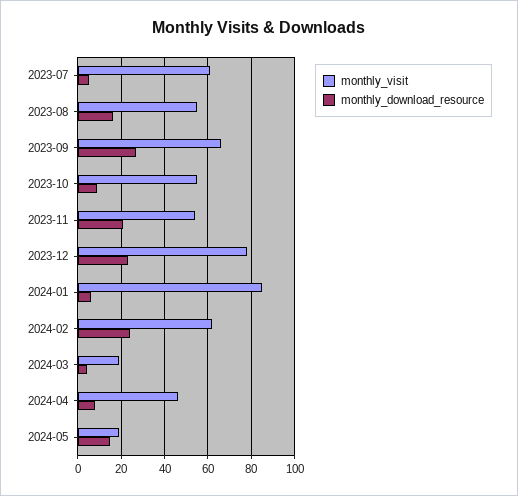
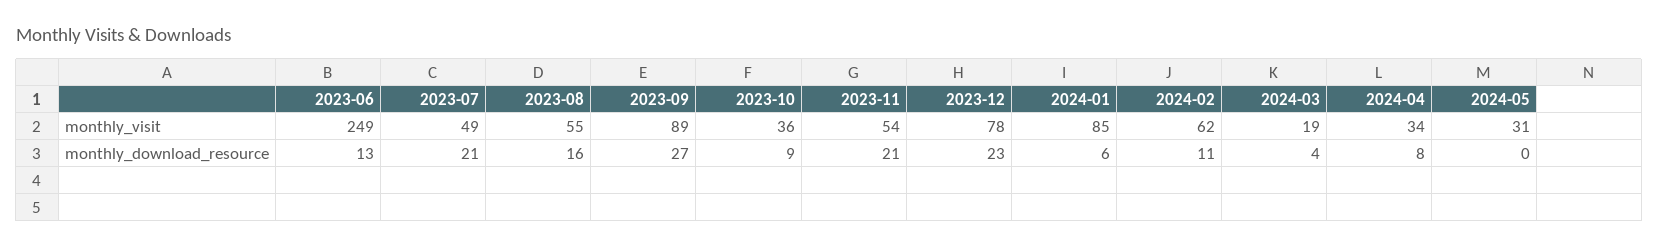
  {
    "monthly_visit": {
-     "2023-07": 60,
+     "2023-07": 49,
      "2023-08": 55,
-     "2023-09": 65,
+     "2023-09": 89,
-     "2023-10": 55,
+     "2023-10": 36,
      "2023-11": 54,
      "2023-12": 78,
      "2024-01": 85,
      "2024-02": 62,
      "2024-03": 19,
-     "2024-04": 45,
+     "2024-04": 34,
-     "2024-05": 20
+     "2024-05": 31,
+     "2023-06": 249
    },
    "monthly_download_resource": {
-     "2023-07": 5,
+     "2023-07": 21,
      "2023-08": 16,
      "2023-09": 27,
      "2023-10": 9,
      "2023-11": 21,
      "2023-12": 23,
      "2024-01": 6,
-     "2024-02": 25,
+     "2024-02": 11,
      "2024-03": 4,
      "2024-04": 8,
-     "2024-05": 15
+     "2024-05": 0,
+     "2023-06": 13
    }
  }

